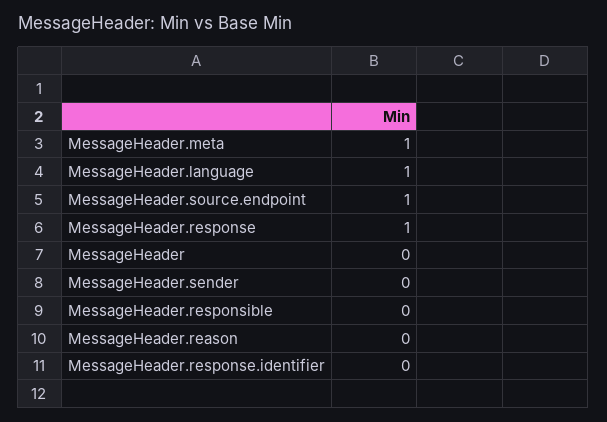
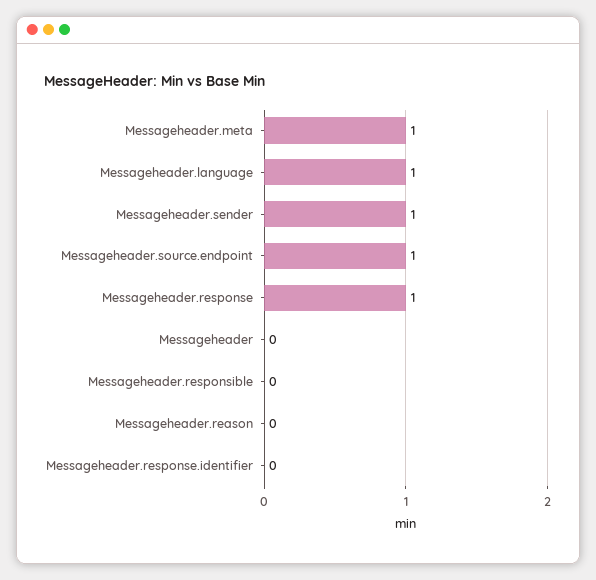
  {
    "MessageHeader.meta": 1,
    "MessageHeader.language": 1,
    "MessageHeader.source.endpoint": 1,
    "MessageHeader.response": 1,
    "MessageHeader": 0,
-   "MessageHeader.sender": 0,
+   "MessageHeader.sender": 1,
    "MessageHeader.responsible": 0,
    "MessageHeader.reason": 0,
    "MessageHeader.response.identifier": 0
  }

